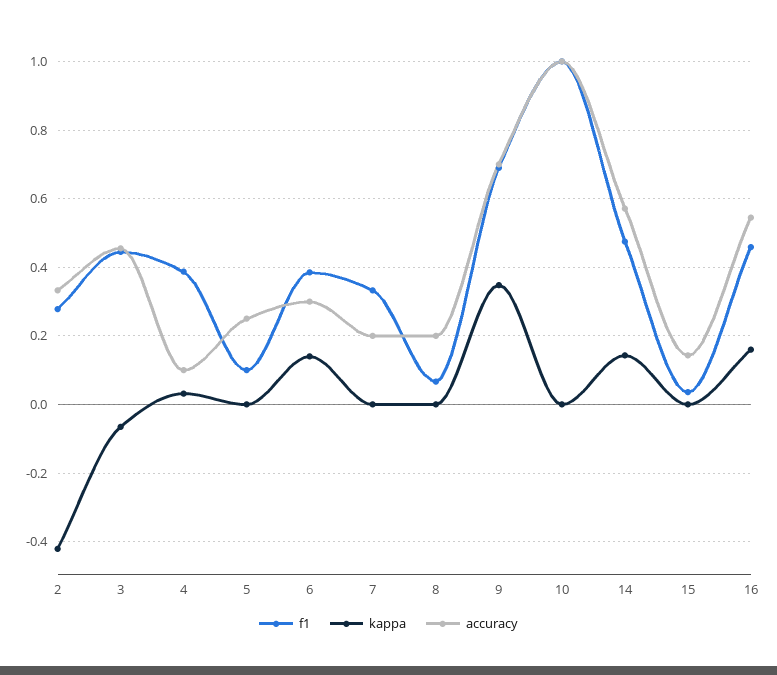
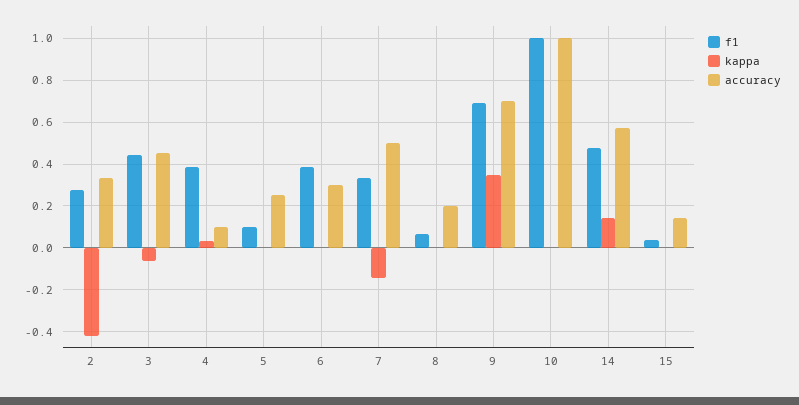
  {
    "f1": {
      "2": 0.28,
      "3": 0.44,
      "4": 0.38,
      "5": 0.1,
      "6": 0.38,
      "7": 0.34,
      "8": 0.06,
      "9": 0.7,
      "10": 1,
      "14": 0.48,
-     "15": 0.04,
+     "15": 0.04
-     "16": 0.46
    },
    "kappa": {
      "2": -0.42,
      "3": -0.06,
      "4": 0.04,
      "5": 0,
-     "6": 0.14,
+     "6": 0,
-     "7": 0,
+     "7": -0.15,
      "8": 0,
      "9": 0.34,
      "10": 0,
      "14": 0.14,
-     "15": 0,
+     "15": 0
-     "16": 0.16
    },
    "accuracy": {
      "2": 0.34,
      "3": 0.46,
      "4": 0.1,
      "5": 0.26,
      "6": 0.3,
-     "7": 0.2,
+     "7": 0.5,
      "8": 0.2,
      "9": 0.7,
      "10": 1,
      "14": 0.58,
-     "15": 0.14,
+     "15": 0.14
-     "16": 0.54
    }
  }

